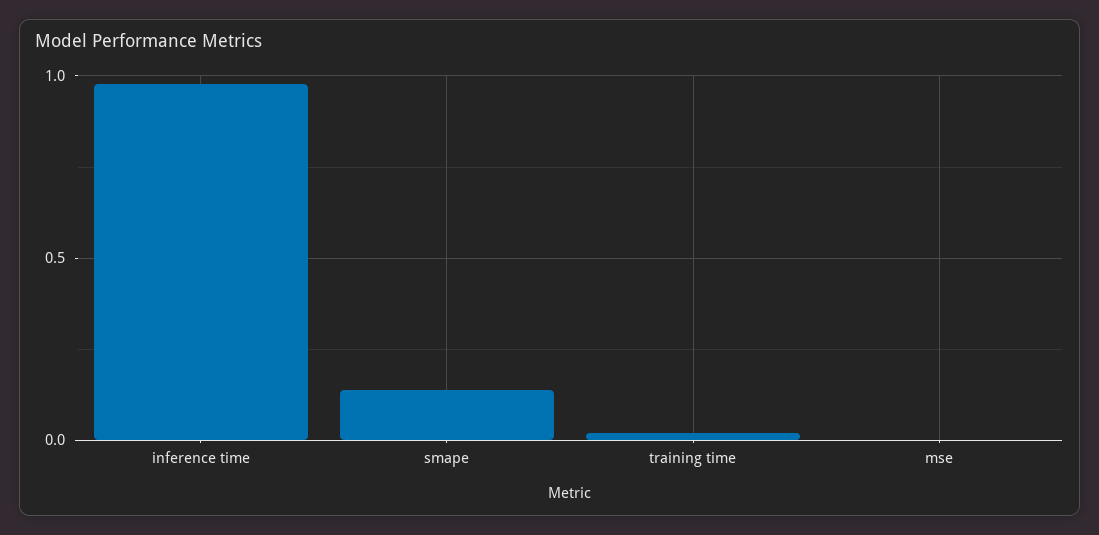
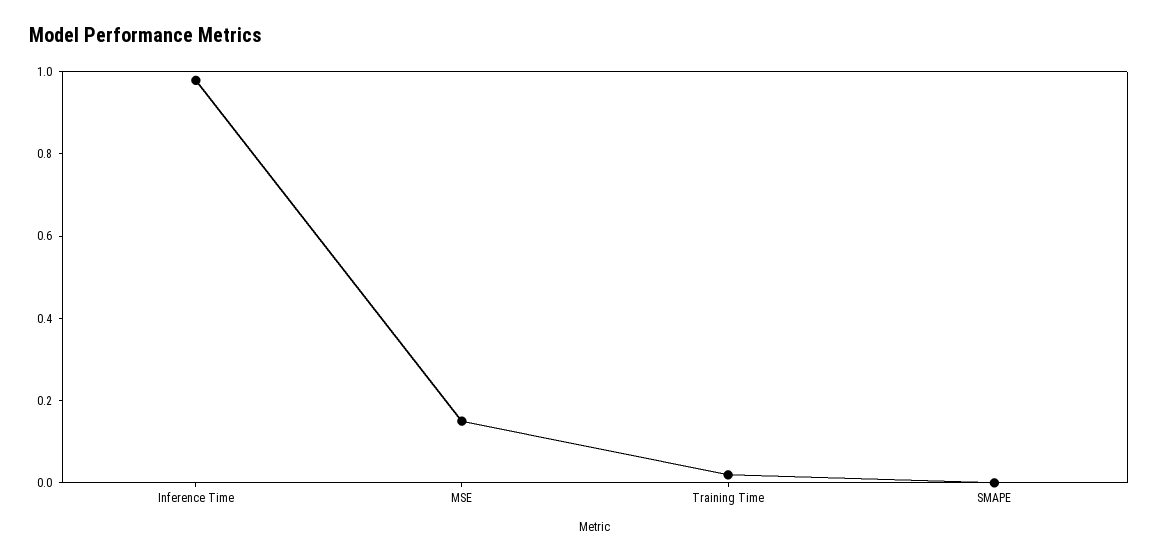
  {
    "inference time": 1,
-   "smape": 0.15,
+   "smape": 0,
    "training time": 0,
-   "mse": 0
+   "mse": 0.15
  }

